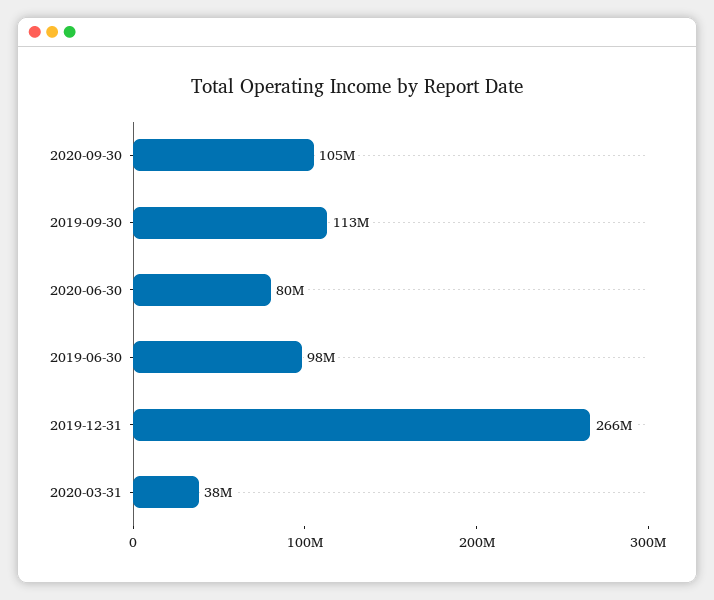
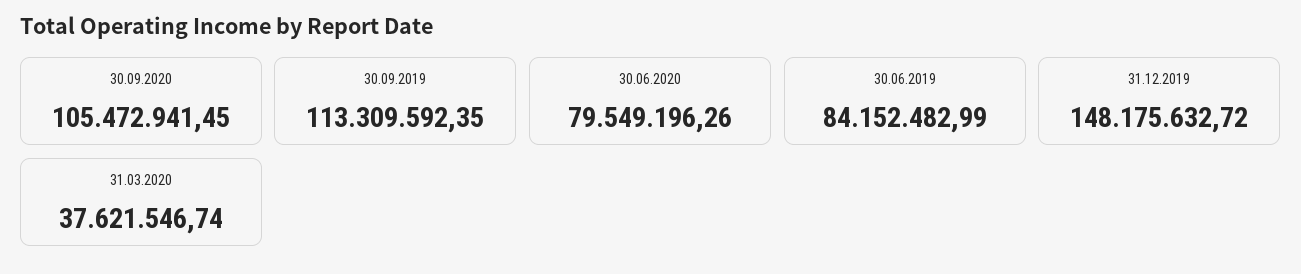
  {
    "2020-09-30": 105472941.45,
    "2019-09-30": 113309592.35,
    "2020-06-30": 79549196.26,
-   "2019-06-30": 98000000,
+   "2019-06-30": 84152482.99,
-   "2019-12-31": 266000000,
+   "2019-12-31": 148175632.72,
    "2020-03-31": 37621546.74
  }

